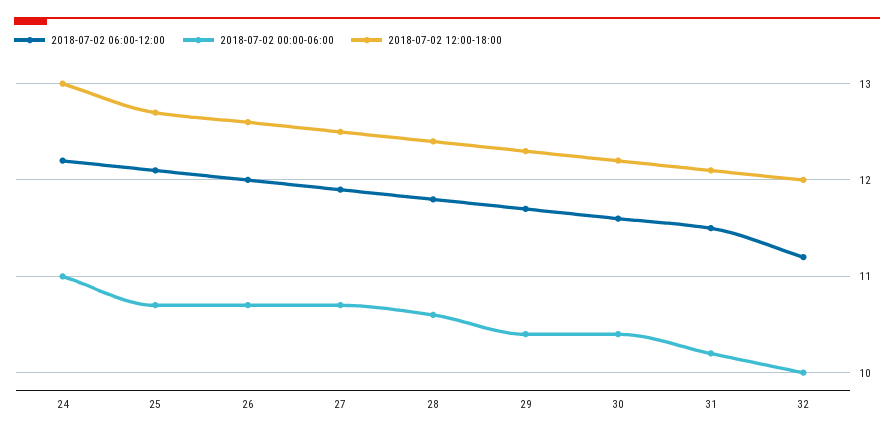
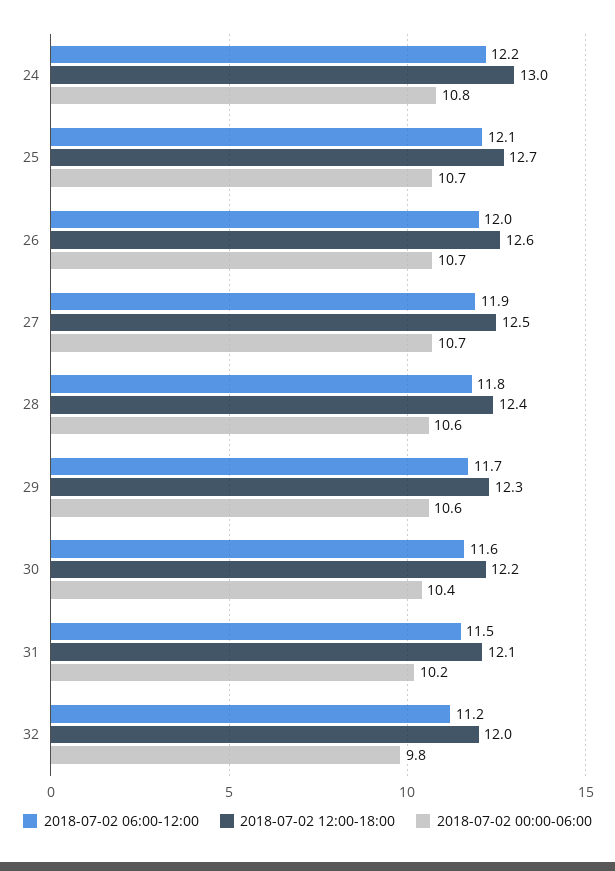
  {
    "2018-07-02 06:00-12:00": {
      "24": 12.2,
      "25": 12.1,
      "26": 12,
      "27": 11.9,
      "28": 11.8,
      "29": 11.7,
      "30": 11.6,
      "31": 11.5,
      "32": 11.2
    },
    "2018-07-02 00:00-06:00": {
-     "24": 11,
+     "24": 10.8,
      "25": 10.7,
      "26": 10.7,
      "27": 10.7,
      "28": 10.6,
-     "29": 10.4,
+     "29": 10.6,
      "30": 10.4,
      "31": 10.2,
-     "32": 10
+     "32": 9.8
    },
    "2018-07-02 12:00-18:00": {
      "24": 13,
      "25": 12.7,
      "26": 12.6,
      "27": 12.5,
      "28": 12.4,
      "29": 12.3,
      "30": 12.2,
      "31": 12.1,
      "32": 12
    }
  }

